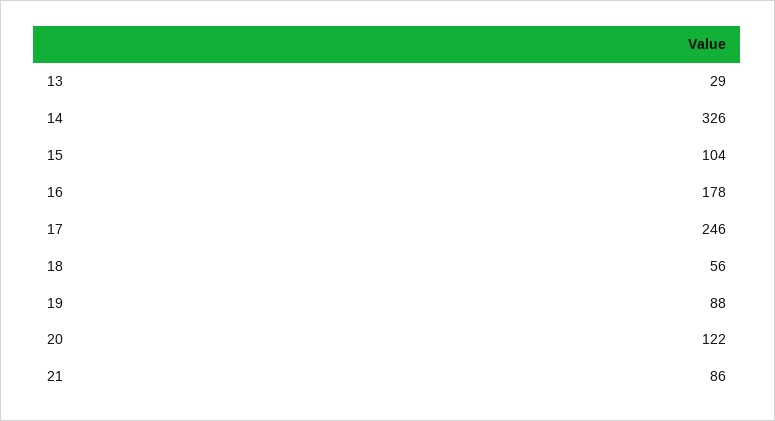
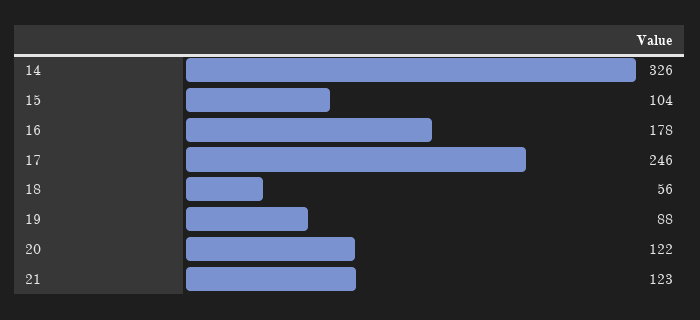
  {
-   "13": 29,
    "14": 326,
    "15": 104,
    "16": 178,
    "17": 246,
    "18": 56,
    "19": 88,
    "20": 122,
-   "21": 86
+   "21": 123
  }

